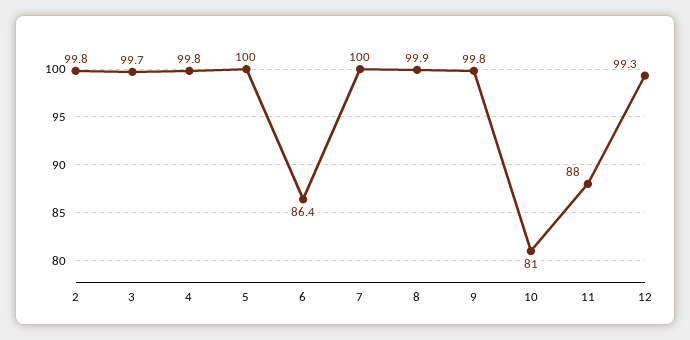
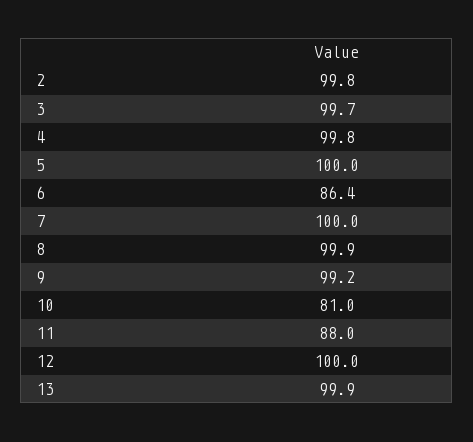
  {
    "2": 99.8,
    "3": 99.7,
    "4": 99.8,
    "5": 100,
    "6": 86.4,
    "7": 100,
    "8": 99.9,
-   "9": 99.8,
+   "9": 99.2,
    "10": 81,
    "11": 88,
-   "12": 99.3
+   "12": 100,
+   "13": 99.9
  }

